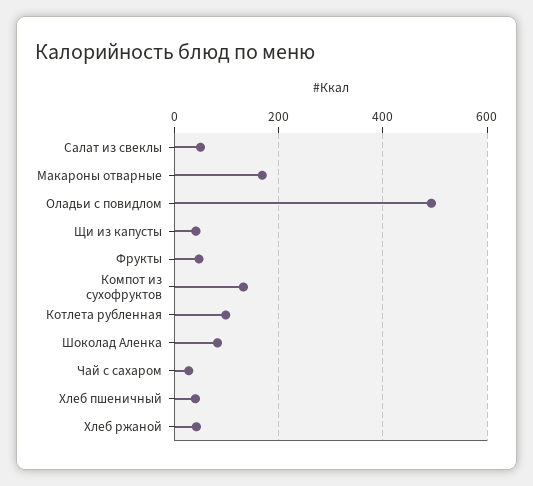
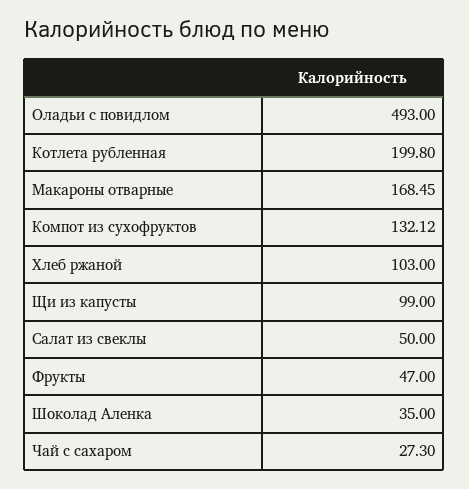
  {
    "Салат из свеклы": 50,
    "Макароны отварные": 168.45,
    "Оладьи с повидлом": 493,
-   "Щи из капусты": 40,
+   "Щи из капусты": 99,
    "Фрукты": 47,
    "Компот из сухофруктов": 132.12,
-   "Котлета рубленная": 100,
+   "Котлета рубленная": 199.8,
-   "Шоколад Аленка": 80,
+   "Шоколад Аленка": 35,
    "Чай с сахаром": 27.3,
-   "Хлеб пшеничный": 40,
-   "Хлеб ржаной": 40
+   "Хлеб ржаной": 103
  }

